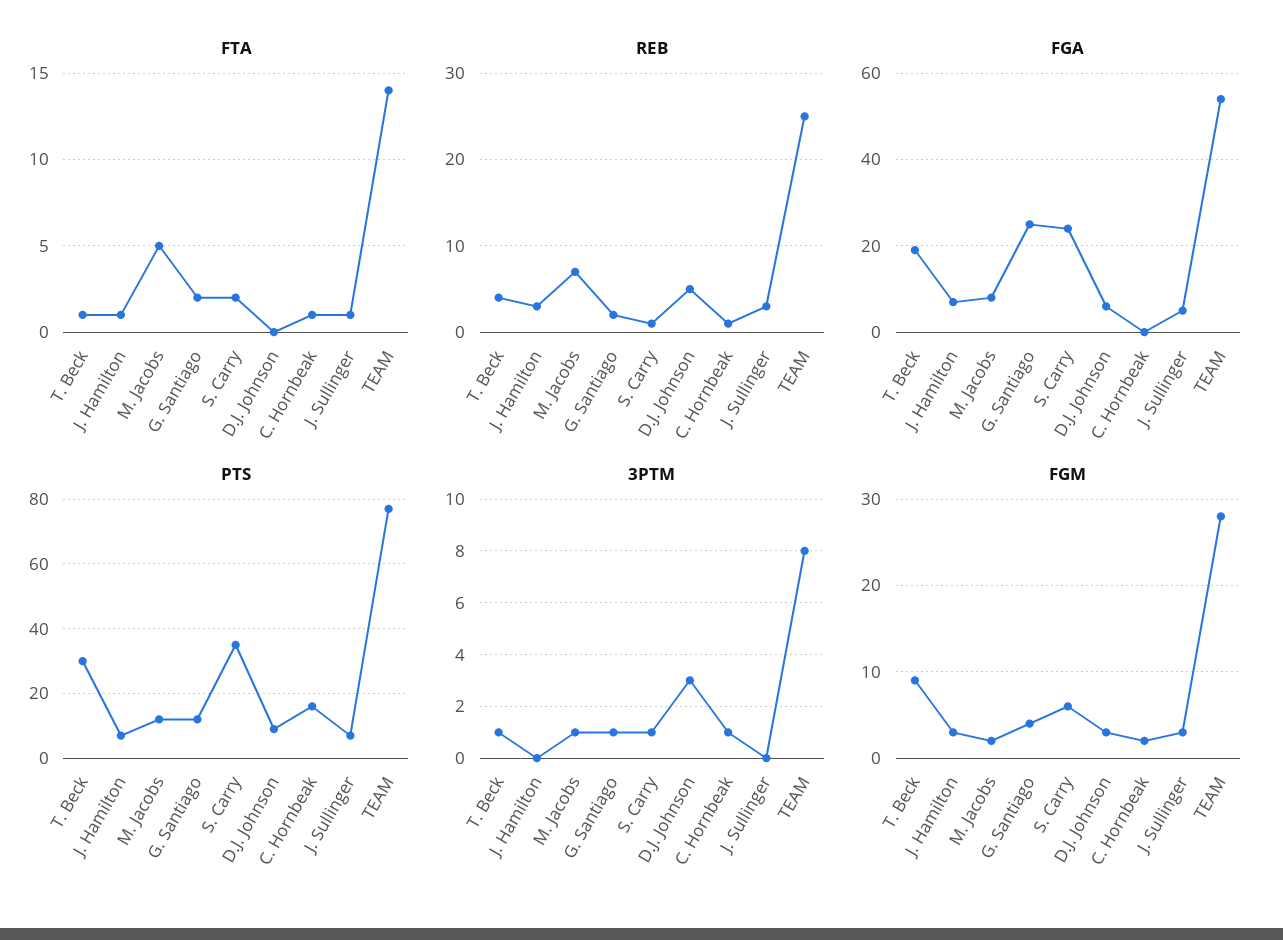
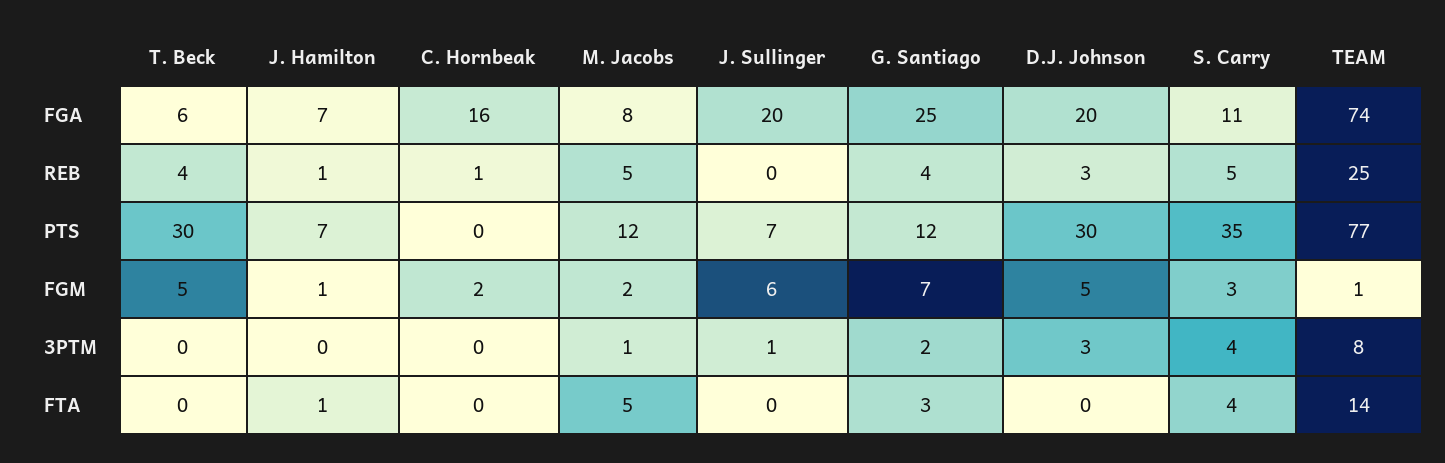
  {
    "FTA": {
-     "T. Beck": 1,
+     "T. Beck": 0,
      "J. Hamilton": 1,
      "M. Jacobs": 5,
-     "G. Santiago": 2,
+     "G. Santiago": 3,
-     "S. Carry": 2,
+     "S. Carry": 4,
      "D.J. Johnson": 0,
-     "C. Hornbeak": 1,
+     "C. Hornbeak": 0,
-     "J. Sullinger": 1,
+     "J. Sullinger": 0,
      "TEAM": 14
    },
    "REB": {
      "T. Beck": 4,
-     "J. Hamilton": 3,
+     "J. Hamilton": 1,
-     "M. Jacobs": 7,
+     "M. Jacobs": 5,
-     "G. Santiago": 2,
+     "G. Santiago": 4,
-     "S. Carry": 1,
+     "S. Carry": 5,
-     "D.J. Johnson": 5,
+     "D.J. Johnson": 3,
      "C. Hornbeak": 1,
-     "J. Sullinger": 3,
+     "J. Sullinger": 0,
      "TEAM": 25
    },
    "FGA": {
-     "T. Beck": 20,
+     "T. Beck": 6,
      "J. Hamilton": 7,
      "M. Jacobs": 8,
      "G. Santiago": 25,
-     "S. Carry": 25,
+     "S. Carry": 11,
-     "D.J. Johnson": 5,
+     "D.J. Johnson": 20,
-     "C. Hornbeak": 0,
+     "C. Hornbeak": 16,
-     "J. Sullinger": 5,
+     "J. Sullinger": 20,
-     "TEAM": 55
+     "TEAM": 74
    },
    "PTS": {
      "T. Beck": 30,
      "J. Hamilton": 7,
      "M. Jacobs": 12,
      "G. Santiago": 12,
      "S. Carry": 35,
-     "D.J. Johnson": 10,
+     "D.J. Johnson": 30,
-     "C. Hornbeak": 15,
+     "C. Hornbeak": 0,
      "J. Sullinger": 7,
      "TEAM": 77
    },
    "3PTM": {
-     "T. Beck": 1,
+     "T. Beck": 0,
      "J. Hamilton": 0,
      "M. Jacobs": 1,
-     "G. Santiago": 1,
+     "G. Santiago": 2,
-     "S. Carry": 1,
+     "S. Carry": 4,
      "D.J. Johnson": 3,
-     "C. Hornbeak": 1,
+     "C. Hornbeak": 0,
-     "J. Sullinger": 0,
+     "J. Sullinger": 1,
      "TEAM": 8
    },
    "FGM": {
-     "T. Beck": 9,
+     "T. Beck": 5,
-     "J. Hamilton": 3,
+     "J. Hamilton": 1,
      "M. Jacobs": 2,
-     "G. Santiago": 4,
+     "G. Santiago": 7,
-     "S. Carry": 6,
+     "S. Carry": 3,
-     "D.J. Johnson": 3,
+     "D.J. Johnson": 5,
      "C. Hornbeak": 2,
-     "J. Sullinger": 3,
+     "J. Sullinger": 6,
-     "TEAM": 28
+     "TEAM": 1
    }
  }

